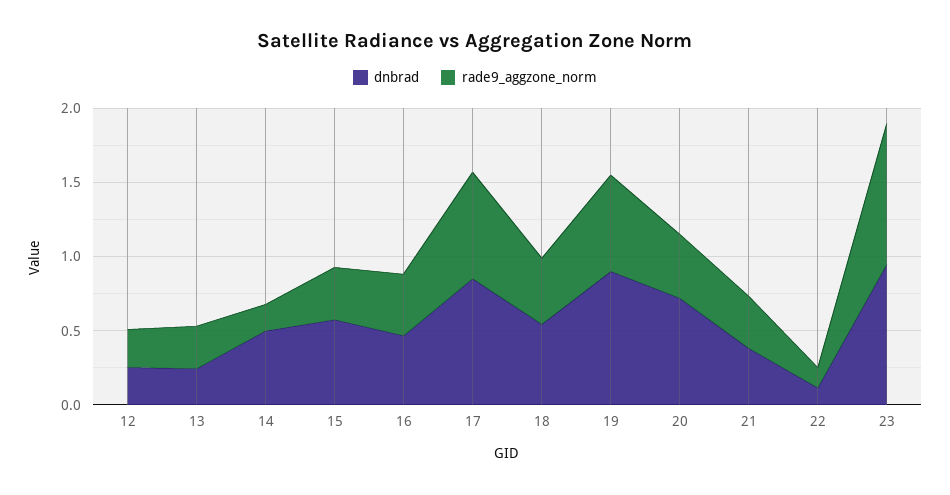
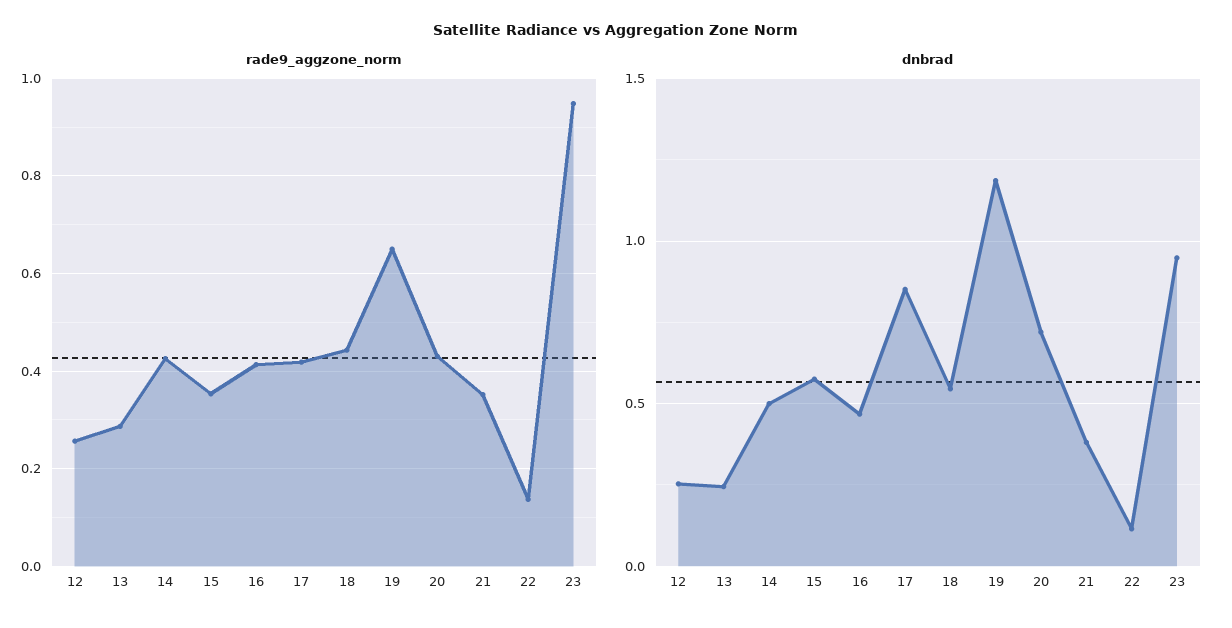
  {
    "dnbrad": {
      "12": 0.25,
      "13": 0.25,
      "14": 0.5,
      "15": 0.6,
      "16": 0.45,
      "17": 0.85,
      "18": 0.55,
-     "19": 0.9,
+     "19": 1.2,
      "20": 0.7,
      "21": 0.4,
      "22": 0.1,
      "23": 0.95
    },
    "rade9_aggzone_norm": {
      "12": 0.26,
      "13": 0.28,
-     "14": 0.2,
+     "14": 0.42,
      "15": 0.36,
      "16": 0.42,
-     "17": 0.7,
+     "17": 0.42,
      "18": 0.44,
      "19": 0.66,
      "20": 0.44,
      "21": 0.36,
      "22": 0.14,
      "23": 0.94
    }
  }

